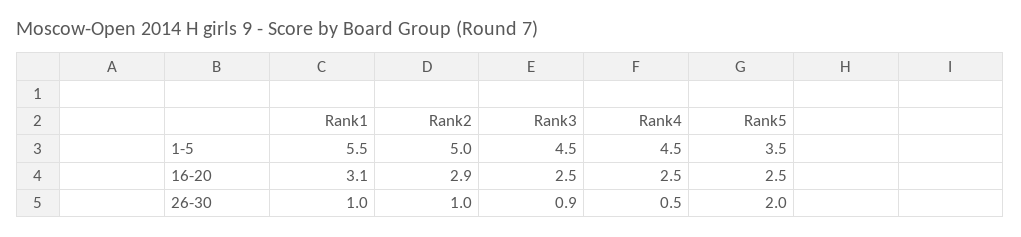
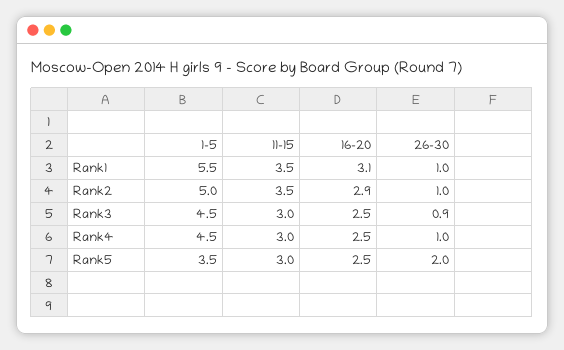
  {
    "Rank1": {
      "1-5": 5.5,
      "16-20": 3.1,
-     "26-30": 1
+     "26-30": 1,
+     "11-15": 3.5
    },
    "Rank2": {
      "1-5": 5,
      "16-20": 2.9,
-     "26-30": 1
+     "26-30": 1,
+     "11-15": 3.5
    },
    "Rank3": {
      "1-5": 4.5,
      "16-20": 2.5,
-     "26-30": 0.9
+     "26-30": 0.9,
+     "11-15": 3
    },
    "Rank4": {
      "1-5": 4.5,
      "16-20": 2.5,
-     "26-30": 0.5
+     "26-30": 1,
+     "11-15": 3
    },
    "Rank5": {
      "1-5": 3.5,
      "16-20": 2.5,
-     "26-30": 2
+     "26-30": 2,
+     "11-15": 3
    }
  }

